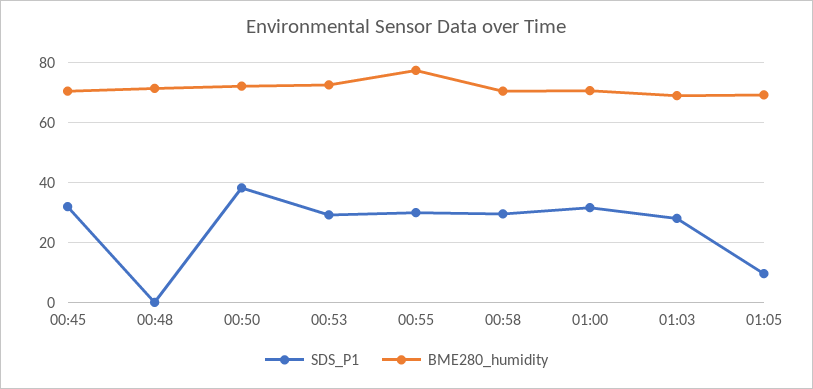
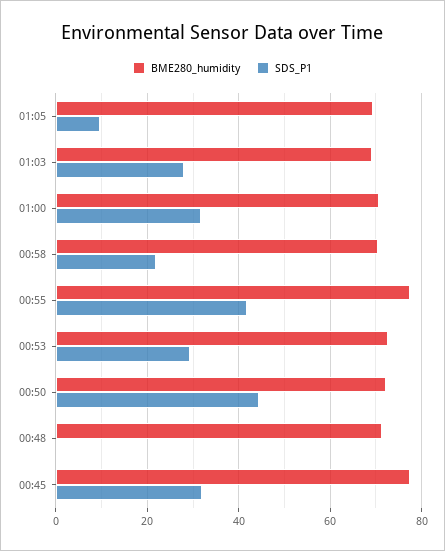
  {
    "SDS_P1": {
      "00:45": 32,
      "00:48": 0,
-     "00:50": 37.5,
+     "00:50": 44,
      "00:53": 30,
-     "00:55": 30,
+     "00:55": 42,
-     "00:58": 30,
+     "00:58": 22,
      "01:00": 32,
      "01:03": 28,
      "01:05": 10
    },
    "BME280_humidity": {
-     "00:45": 70,
+     "00:45": 78,
      "00:48": 72,
      "00:50": 72,
      "00:53": 72,
      "00:55": 78,
      "00:58": 70,
      "01:00": 70,
      "01:03": 70,
      "01:05": 70
    }
  }

